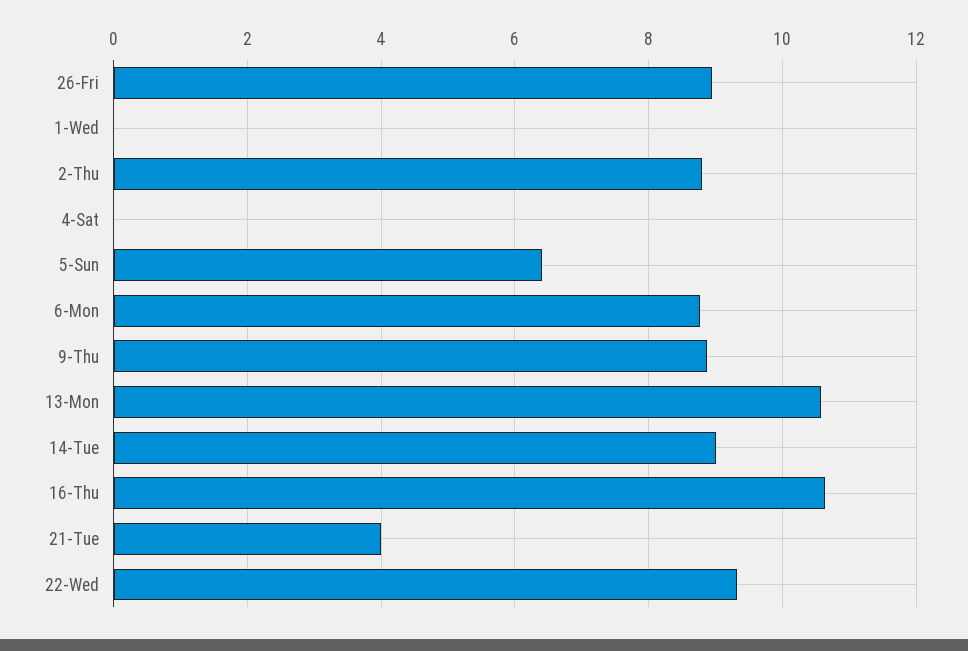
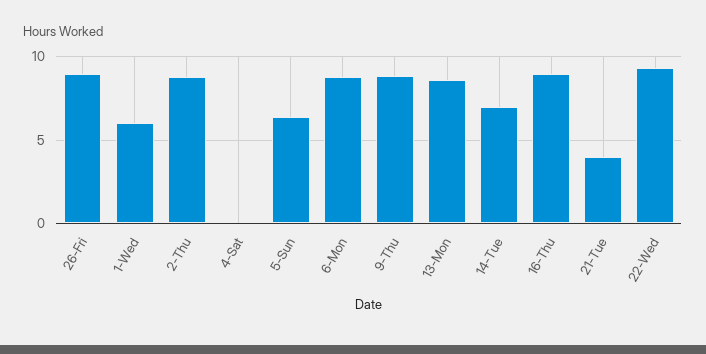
  {
    "26-Fri": 9,
-   "1-Wed": 0,
+   "1-Wed": 6,
    "2-Thu": 8.8,
    "4-Sat": 0,
    "5-Sun": 6.4,
    "6-Mon": 8.8,
    "9-Thu": 8.8,
-   "13-Mon": 10.6,
+   "13-Mon": 8.5,
-   "14-Tue": 9,
+   "14-Tue": 7,
-   "16-Thu": 10.6,
+   "16-Thu": 9,
    "21-Tue": 4,
    "22-Wed": 9.4
  }

